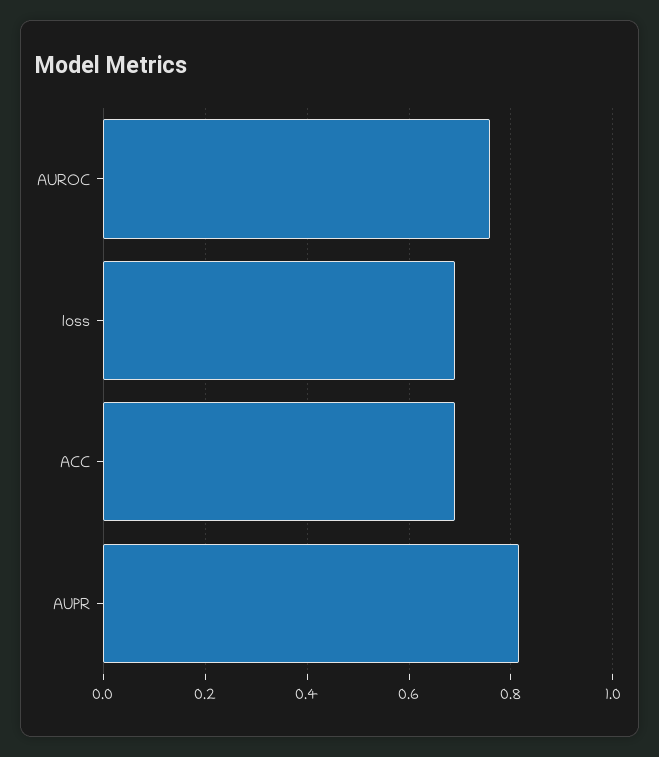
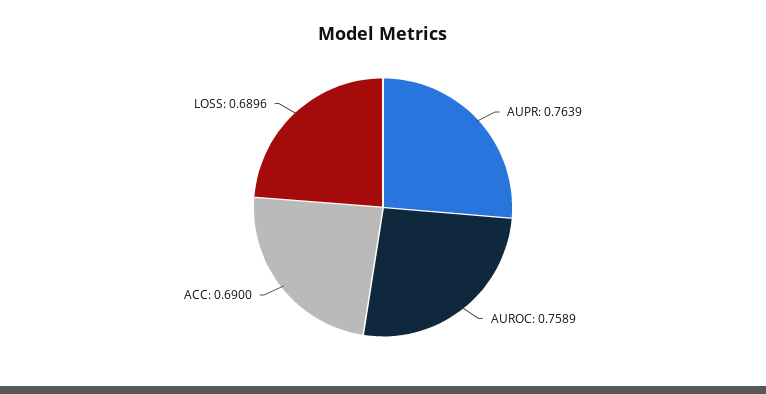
  {
    "AUROC": 0.7589,
    "loss": 0.6896,
    "ACC": 0.69,
-   "AUPR": 0.82
+   "AUPR": 0.7639
  }

